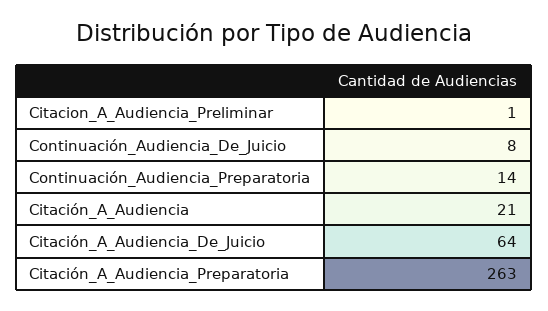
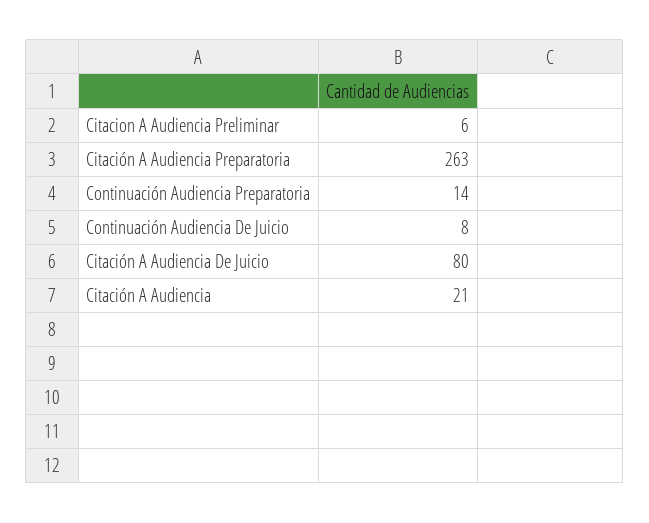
  {
-   "Citacion_A_Audiencia_Preliminar": 1,
+   "Citacion_A_Audiencia_Preliminar": 6,
    "Continuación_Audiencia_De_Juicio": 8,
    "Continuación_Audiencia_Preparatoria": 14,
    "Citación_A_Audiencia": 21,
-   "Citación_A_Audiencia_De_Juicio": 64,
+   "Citación_A_Audiencia_De_Juicio": 80,
    "Citación_A_Audiencia_Preparatoria": 263
  }

